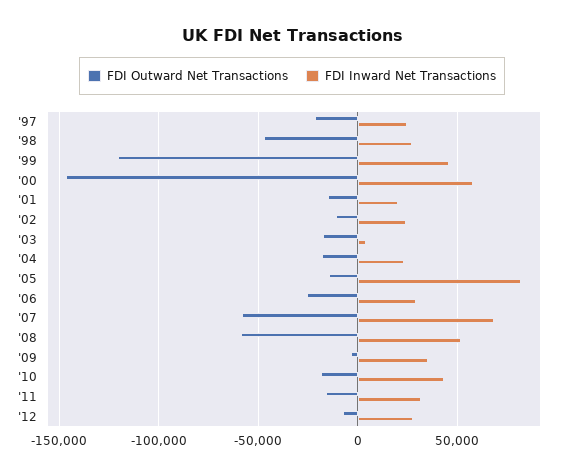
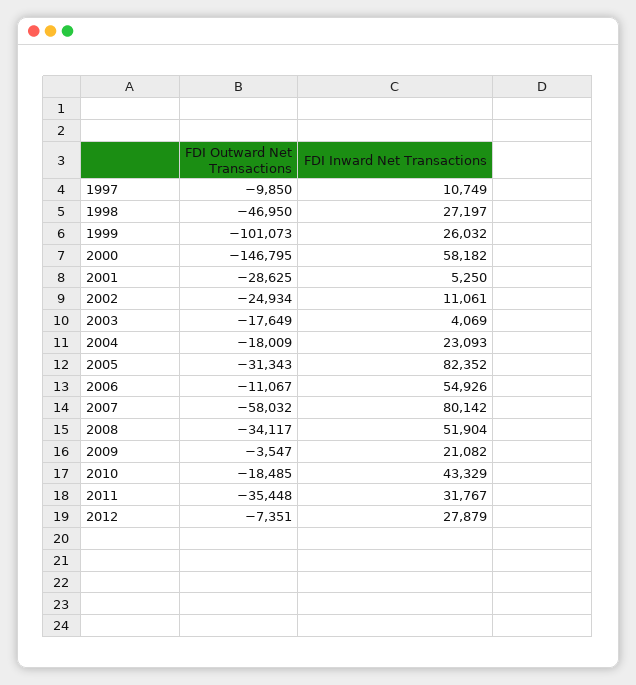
  {
    "FDI Outward Net Transactions": {
-     "'97": -20000,
+     "'97": -9850,
      "'98": -46950,
-     "'99": -120000,
+     "'99": -101073,
      "'00": -146795,
-     "'01": -15000,
+     "'01": -28625,
-     "'02": -10000,
+     "'02": -24934,
      "'03": -17649,
      "'04": -18009,
-     "'05": -15000,
+     "'05": -31343,
-     "'06": -25000,
+     "'06": -11067,
      "'07": -58032,
-     "'08": -60000,
+     "'08": -34117,
      "'09": -3547,
      "'10": -18485,
-     "'11": -15000,
+     "'11": -35448,
      "'12": -7351
    },
    "FDI Inward Net Transactions": {
-     "'97": 25000,
+     "'97": 10749,
      "'98": 27197,
-     "'99": 45000,
+     "'99": 26032,
      "'00": 58182,
-     "'01": 20000,
+     "'01": 5250,
-     "'02": 25000,
+     "'02": 11061,
      "'03": 4069,
      "'04": 23093,
      "'05": 82352,
-     "'06": 30000,
+     "'06": 54926,
-     "'07": 70000,
+     "'07": 80142,
      "'08": 51904,
-     "'09": 35000,
+     "'09": 21082,
      "'10": 43329,
      "'11": 31767,
      "'12": 27879
    }
  }

